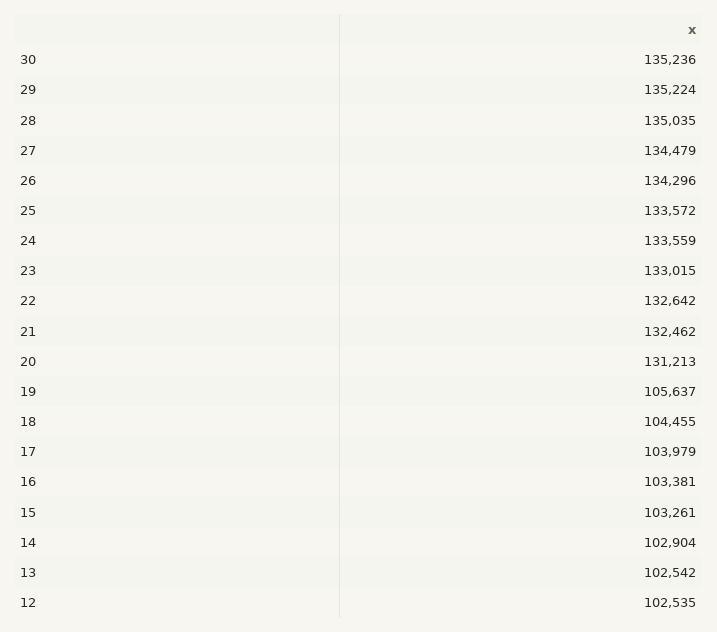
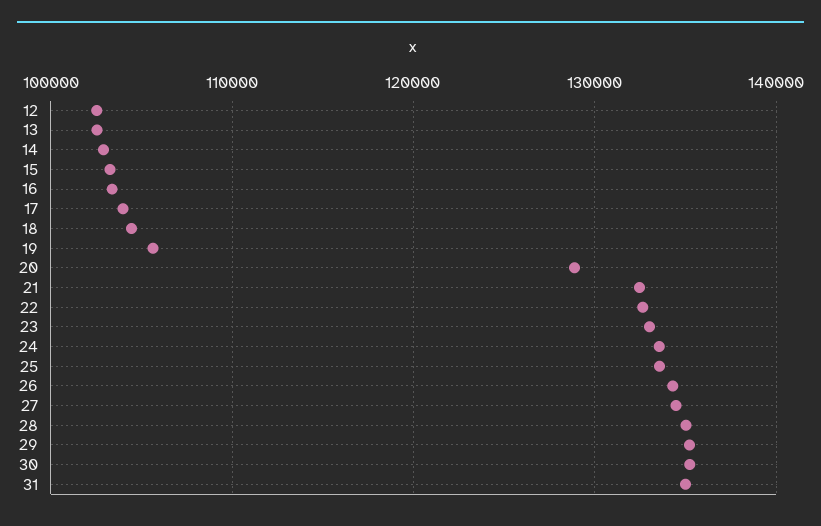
  {
    "30": 135236,
    "29": 135224,
    "28": 135035,
    "27": 134479,
    "26": 134296,
    "25": 133572,
    "24": 133559,
    "23": 133015,
    "22": 132642,
    "21": 132462,
-   "20": 131213,
+   "20": 129000,
    "19": 105637,
    "18": 104455,
    "17": 103979,
    "16": 103381,
    "15": 103261,
    "14": 102904,
    "13": 102542,
-   "12": 102535
+   "12": 102535,
+   "31": 135000
  }

